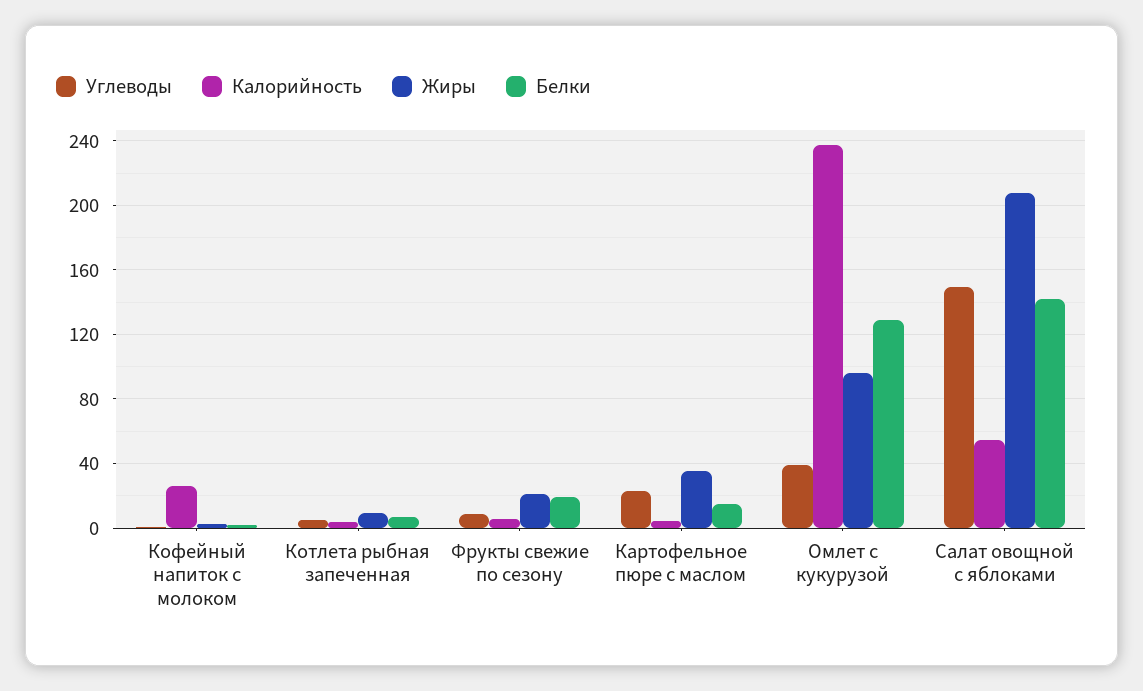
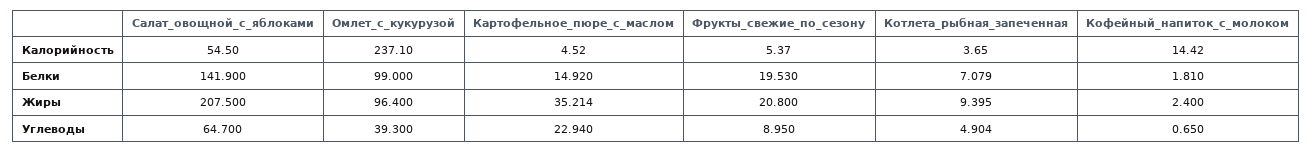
  {
    "Углеводы": {
      "Кофейный напиток с молоком": 0.65,
      "Котлета рыбная запеченная": 4.904,
      "Фрукты свежие по сезону": 8.95,
      "Картофельное пюре с маслом": 22.94,
      "Омлет с кукурузой": 39.3,
-     "Салат овощной с яблоками": 150
+     "Салат овощной с яблоками": 64.7
    },
    "Калорийность": {
-     "Кофейный напиток с молоком": 25,
+     "Кофейный напиток с молоком": 14.42,
      "Котлета рыбная запеченная": 3.65,
      "Фрукты свежие по сезону": 5.37,
      "Картофельное пюре с маслом": 4.52,
      "Омлет с кукурузой": 237.1,
      "Салат овощной с яблоками": 54.5
    },
    "Жиры": {
      "Кофейный напиток с молоком": 2.4,
      "Котлета рыбная запеченная": 9.395,
      "Фрукты свежие по сезону": 20.8,
      "Картофельное пюре с маслом": 35.214,
      "Омлет с кукурузой": 96.4,
      "Салат овощной с яблоками": 207.5
    },
    "Белки": {
      "Кофейный напиток с молоком": 1.81,
      "Котлета рыбная запеченная": 7.079,
      "Фрукты свежие по сезону": 19.53,
      "Картофельное пюре с маслом": 14.92,
-     "Омлет с кукурузой": 130,
+     "Омлет с кукурузой": 99,
      "Салат овощной с яблоками": 141.9
    }
  }

